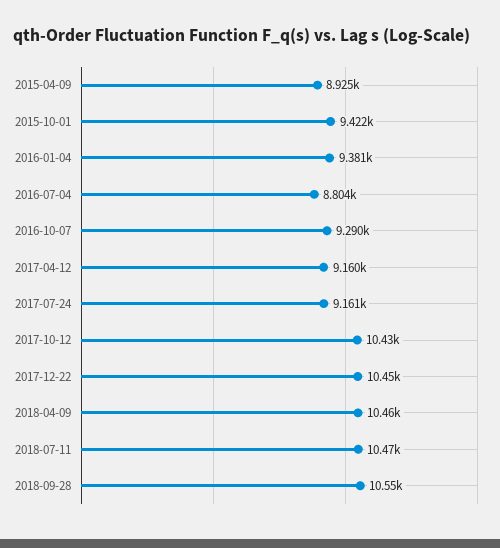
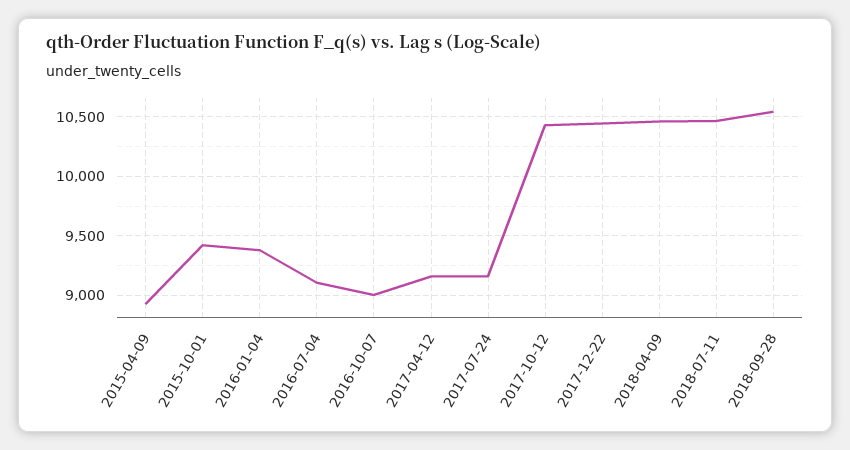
  {
    "2015-04-09": 8925,
    "2015-10-01": 9422,
    "2016-01-04": 9381,
-   "2016-07-04": 8804,
+   "2016-07-04": 9100,
-   "2016-10-07": 9290,
+   "2016-10-07": 9000,
    "2017-04-12": 9160,
    "2017-07-24": 9161,
    "2017-10-12": 10430,
    "2017-12-22": 10450,
    "2018-04-09": 10460,
    "2018-07-11": 10470,
    "2018-09-28": 10550
  }

